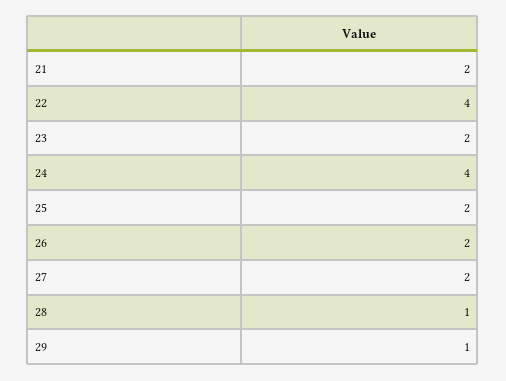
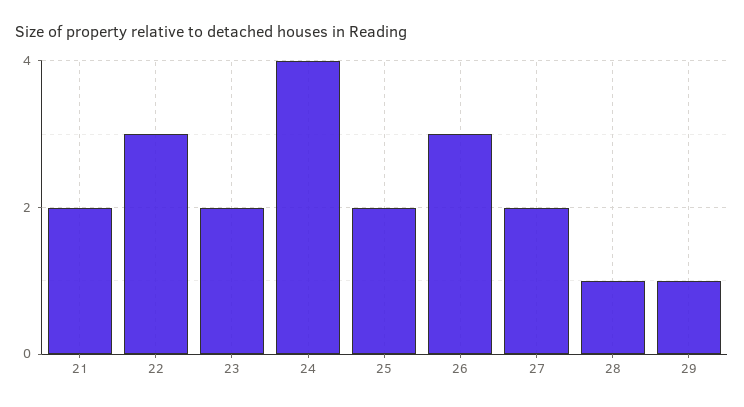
  {
    "21": 2,
-   "22": 4,
+   "22": 3,
    "23": 2,
    "24": 4,
    "25": 2,
-   "26": 2,
+   "26": 3,
    "27": 2,
    "28": 1,
    "29": 1
  }

